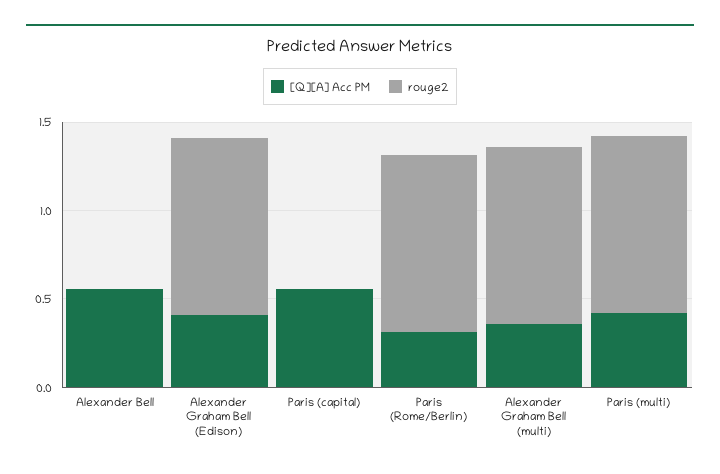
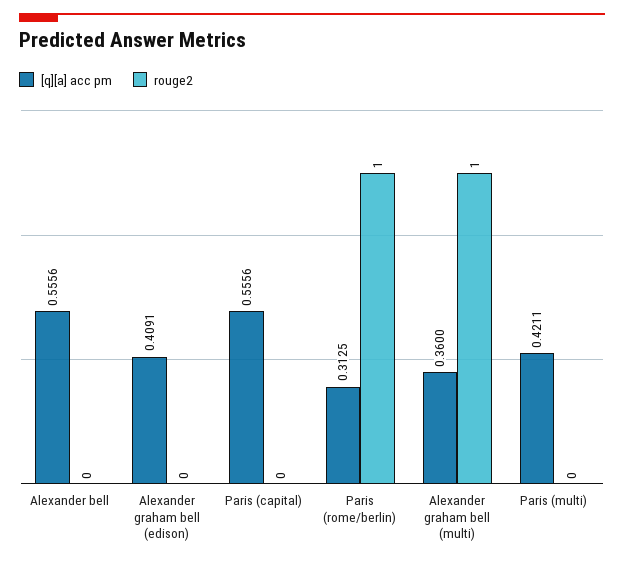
  {
    "[Q][A] Acc PM": {
      "Alexander Bell": 0.5556,
      "Alexander Graham Bell (Edison)": 0.4091,
      "Paris (capital)": 0.5556,
      "Paris (Rome/Berlin)": 0.3125,
      "Alexander Graham Bell (multi)": 0.36,
      "Paris (multi)": 0.4211
    },
    "rouge2": {
      "Alexander Bell": 0,
-     "Alexander Graham Bell (Edison)": 1,
+     "Alexander Graham Bell (Edison)": 0,
      "Paris (capital)": 0,
      "Paris (Rome/Berlin)": 1,
      "Alexander Graham Bell (multi)": 1,
-     "Paris (multi)": 1
+     "Paris (multi)": 0
    }
  }

